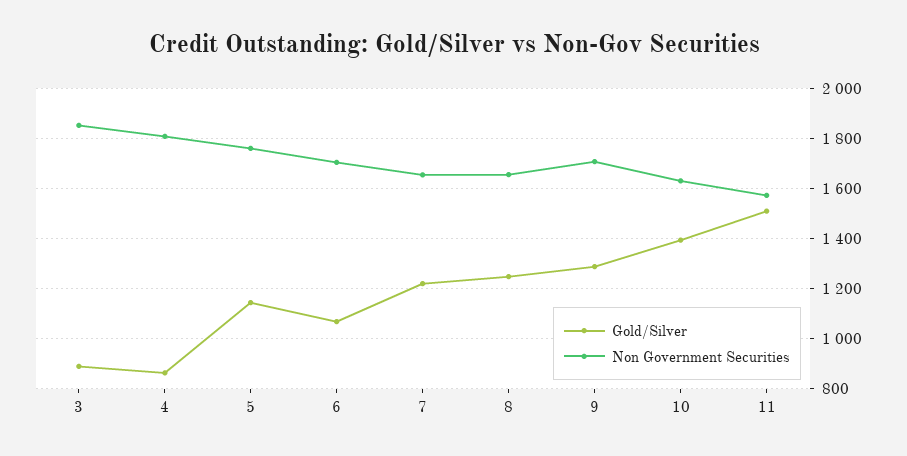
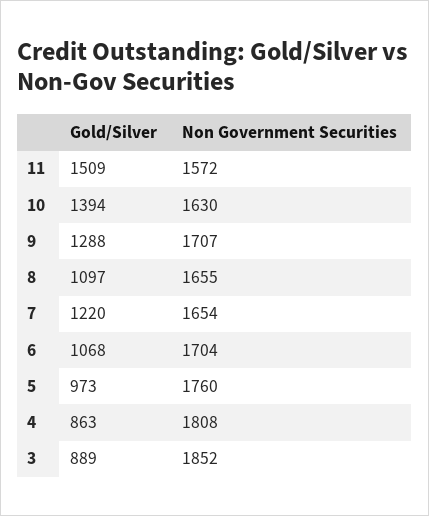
  {
    "Gold/Silver": {
      "3": 889,
      "4": 863,
-     "5": 1150,
+     "5": 973,
      "6": 1068,
      "7": 1220,
-     "8": 1250,
+     "8": 1097,
      "9": 1288,
      "10": 1394,
      "11": 1509
    },
    "Non Government Securities": {
      "3": 1852,
      "4": 1808,
      "5": 1760,
      "6": 1704,
      "7": 1654,
      "8": 1655,
      "9": 1707,
      "10": 1630,
      "11": 1572
    }
  }

